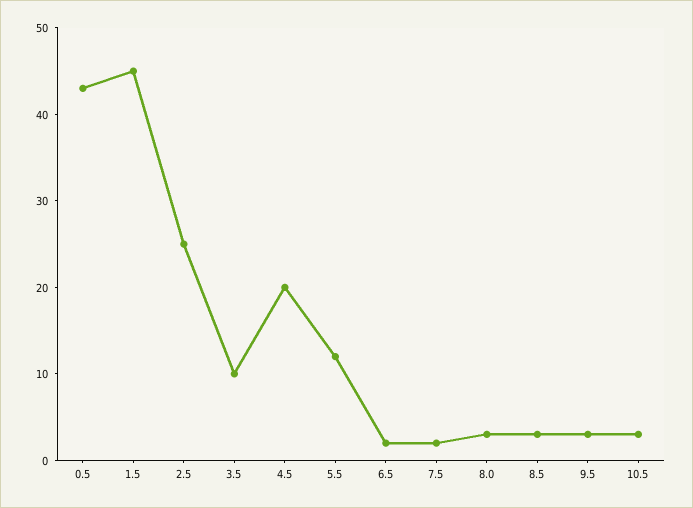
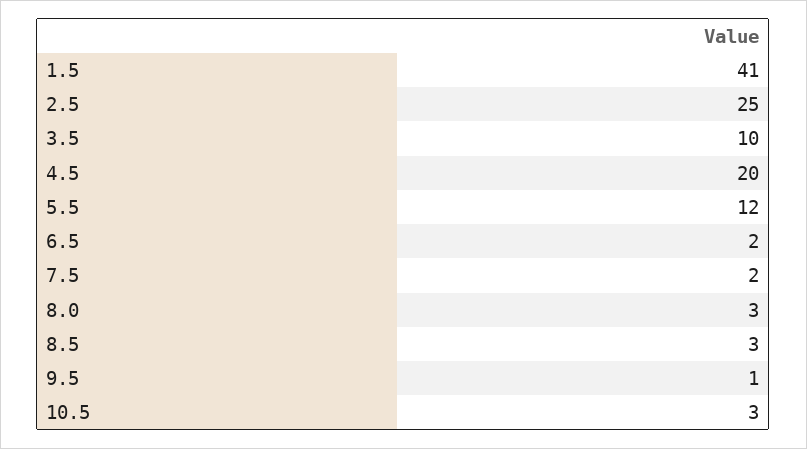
  {
-   "0.5": 43,
-   "1.5": 45,
+   "1.5": 41,
    "2.5": 25,
    "3.5": 10,
    "4.5": 20,
    "5.5": 12,
    "6.5": 2,
    "7.5": 2,
    "8.0": 3,
    "8.5": 3,
-   "9.5": 3,
+   "9.5": 1,
    "10.5": 3
  }

